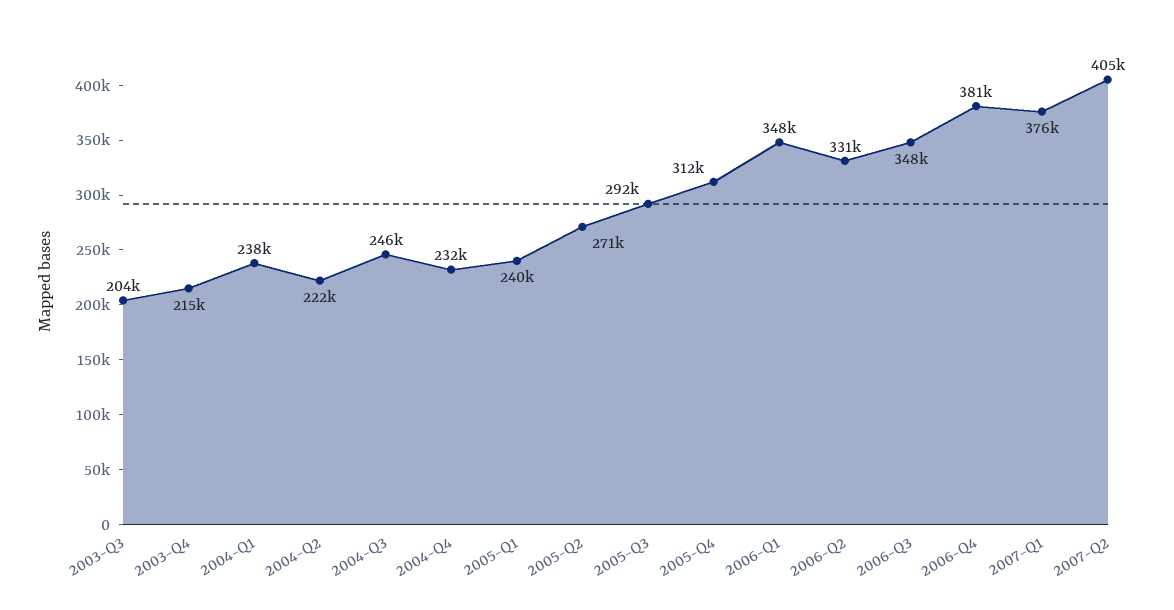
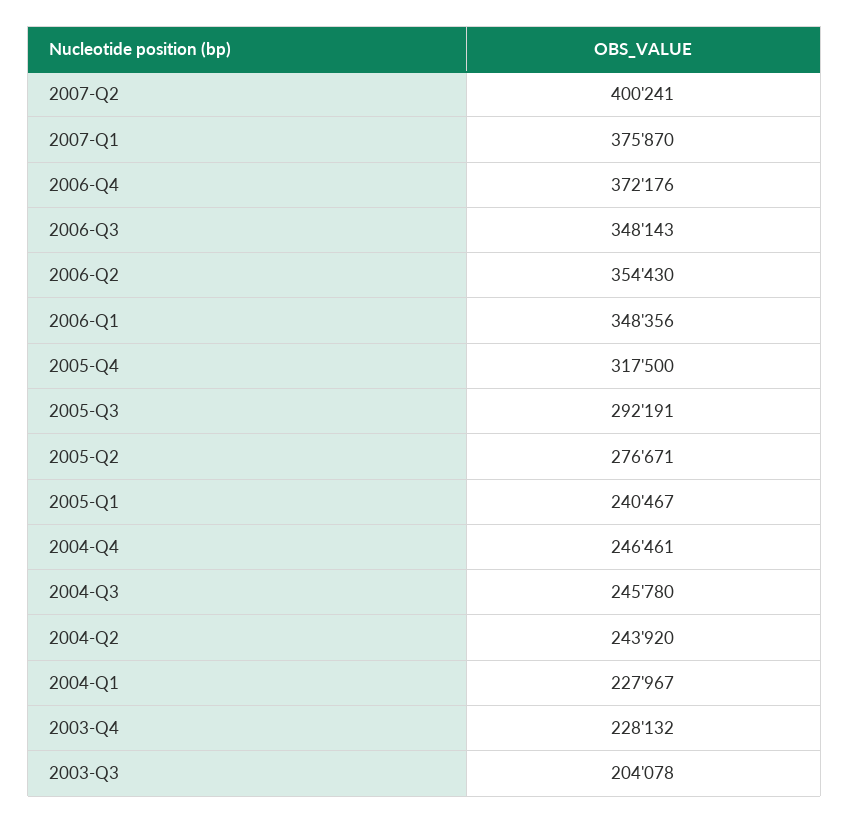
  {
    "2003-Q3": 204078,
-   "2003-Q4": 215000,
+   "2003-Q4": 228132,
-   "2004-Q1": 238000,
+   "2004-Q1": 227967,
-   "2004-Q2": 222000,
+   "2004-Q2": 243920,
    "2004-Q3": 245780,
-   "2004-Q4": 232000,
+   "2004-Q4": 246461,
    "2005-Q1": 240467,
-   "2005-Q2": 271000,
+   "2005-Q2": 276671,
    "2005-Q3": 292191,
-   "2005-Q4": 312000,
+   "2005-Q4": 317500,
    "2006-Q1": 348356,
-   "2006-Q2": 331000,
+   "2006-Q2": 354430,
    "2006-Q3": 348143,
-   "2006-Q4": 381000,
+   "2006-Q4": 372176,
    "2007-Q1": 375870,
-   "2007-Q2": 405000
+   "2007-Q2": 400241
  }

